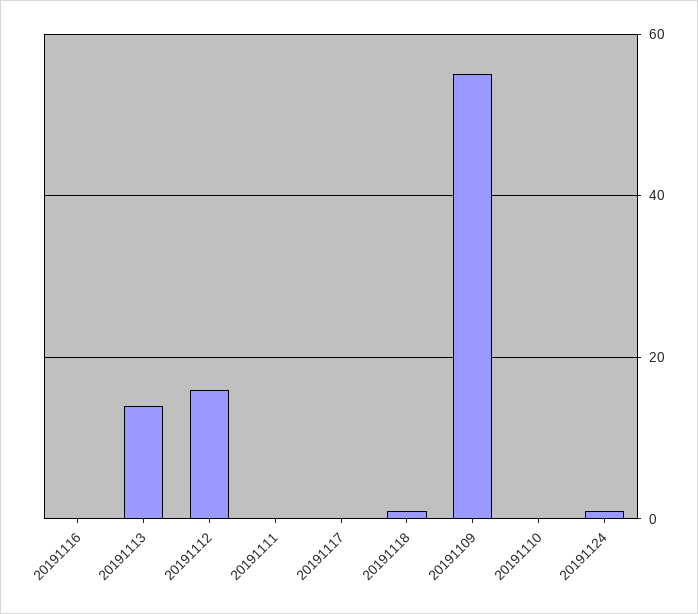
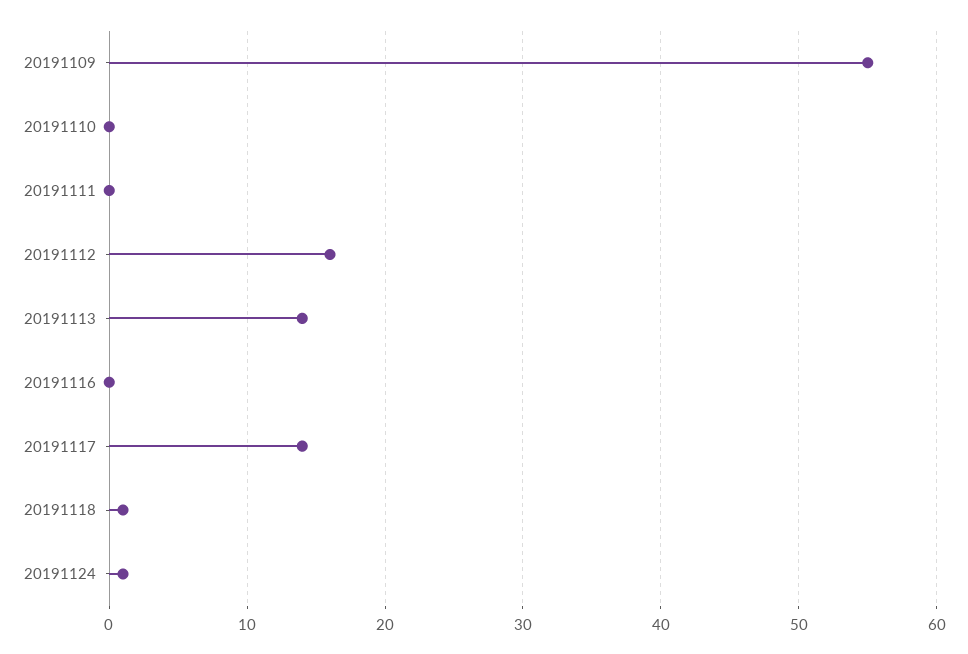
  {
    "20191116": 0,
    "20191113": 14,
    "20191112": 16,
    "20191111": 0,
-   "20191117": 0,
+   "20191117": 14,
    "20191118": 1,
    "20191109": 55,
    "20191110": 0,
    "20191124": 1
  }

